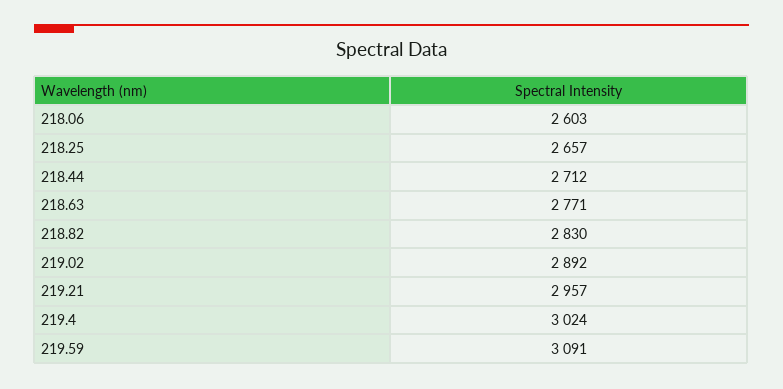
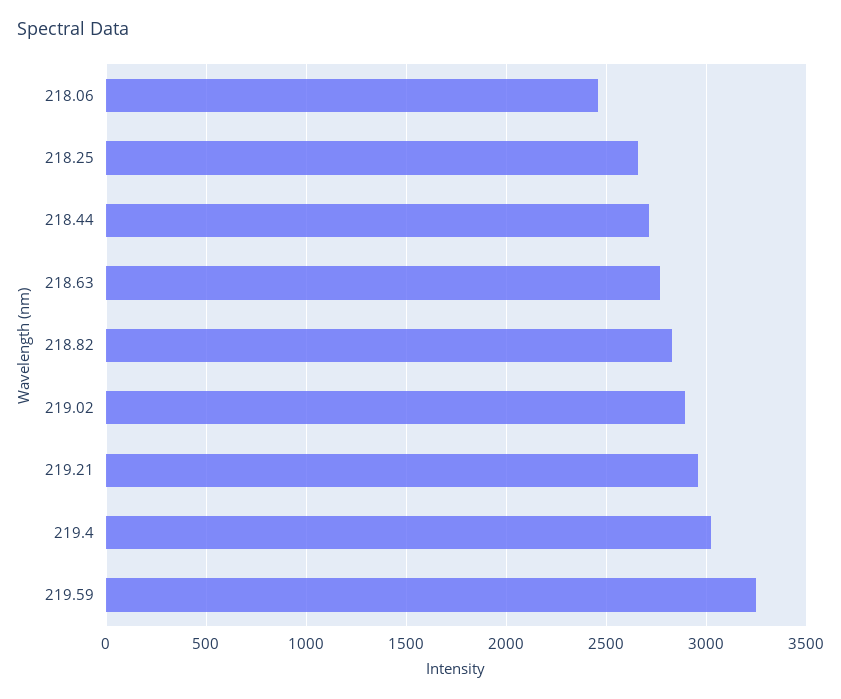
  {
-   "218.06": 2603,
+   "218.06": 2450,
    "218.25": 2657,
    "218.44": 2712,
    "218.63": 2771,
    "218.82": 2830,
    "219.02": 2892,
    "219.21": 2957,
    "219.4": 3024,
-   "219.59": 3091
+   "219.59": 3250
  }

